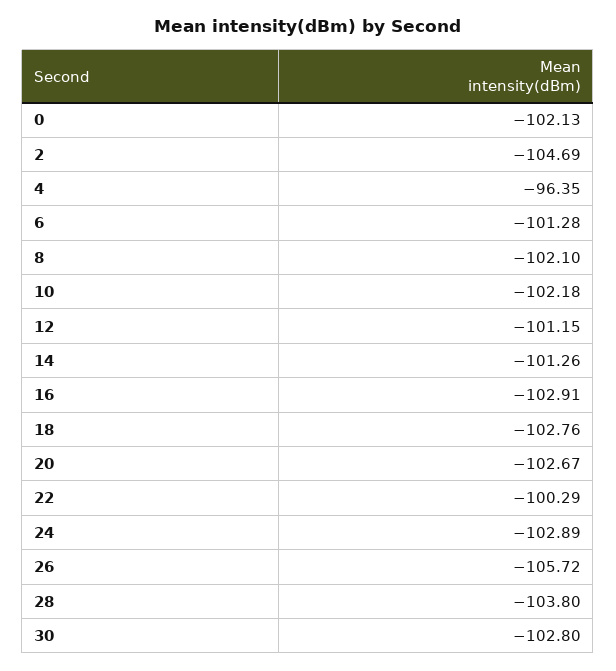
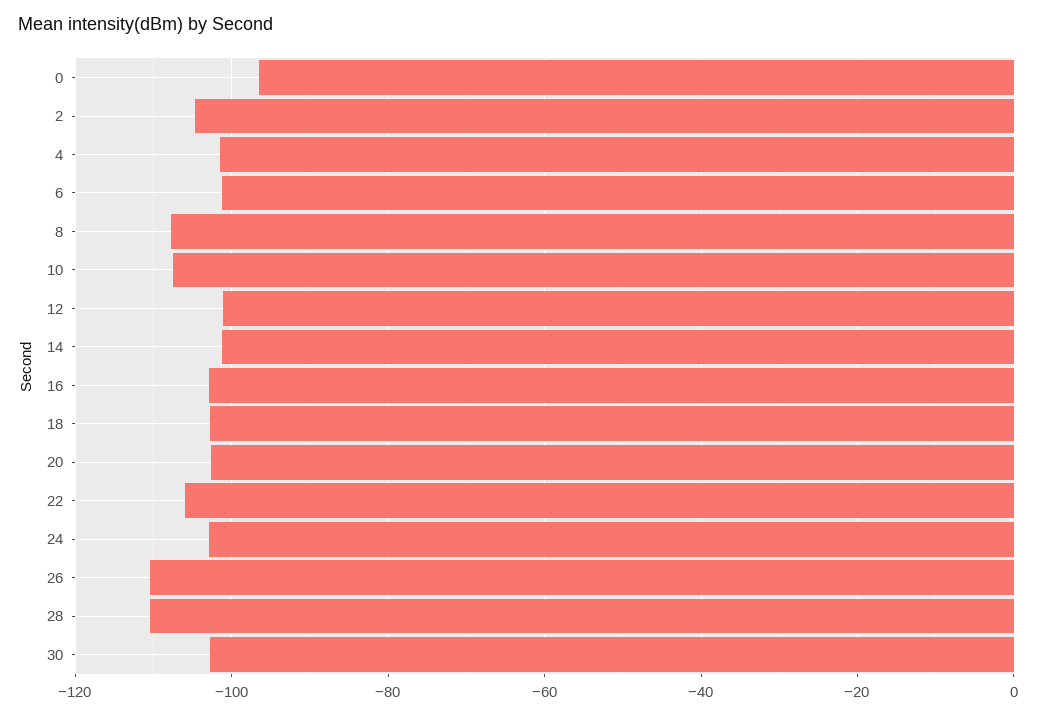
  {
-   "0": -102.13,
+   "0": -96,
    "2": -104.69,
-   "4": -96.35,
+   "4": -102,
    "6": -101.28,
-   "8": -102.1,
+   "8": -108,
-   "10": -102.18,
+   "10": -108,
    "12": -101.15,
    "14": -101.26,
    "16": -102.91,
    "18": -102.76,
    "20": -102.67,
-   "22": -100.29,
+   "22": -106,
    "24": -102.89,
-   "26": -105.72,
+   "26": -110,
-   "28": -103.8,
+   "28": -110,
    "30": -102.8
  }

